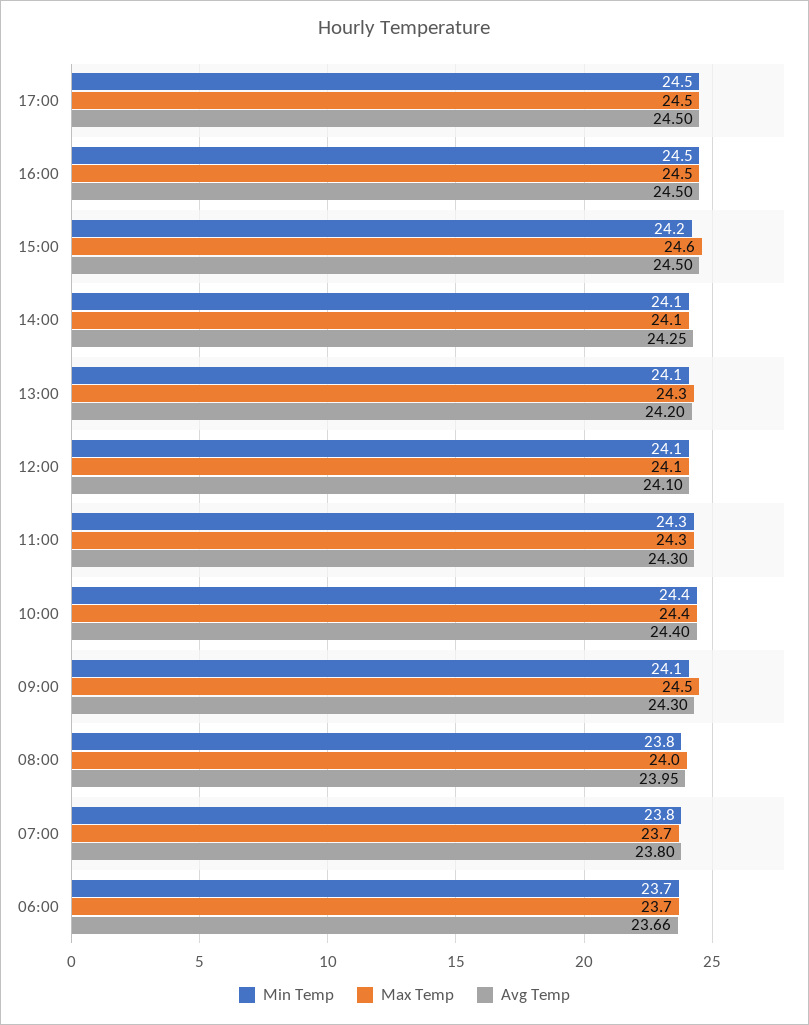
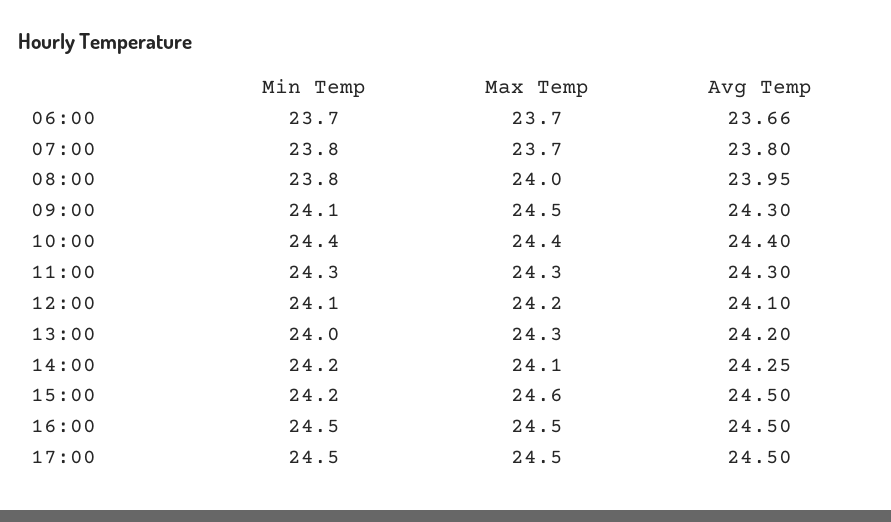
  {
    "Min Temp": {
      "17:00": 24.5,
      "16:00": 24.5,
      "15:00": 24.2,
-     "14:00": 24.1,
+     "14:00": 24.2,
-     "13:00": 24.1,
+     "13:00": 24,
      "12:00": 24.1,
      "11:00": 24.3,
      "10:00": 24.4,
      "09:00": 24.1,
      "08:00": 23.8,
      "07:00": 23.8,
      "06:00": 23.7
    },
    "Max Temp": {
      "17:00": 24.5,
      "16:00": 24.5,
      "15:00": 24.6,
      "14:00": 24.1,
      "13:00": 24.3,
-     "12:00": 24.1,
+     "12:00": 24.2,
      "11:00": 24.3,
      "10:00": 24.4,
      "09:00": 24.5,
      "08:00": 24,
      "07:00": 23.7,
      "06:00": 23.7
    },
    "Avg Temp": {
      "17:00": 24.5,
      "16:00": 24.5,
      "15:00": 24.5,
      "14:00": 24.25,
      "13:00": 24.2,
      "12:00": 24.1,
      "11:00": 24.3,
      "10:00": 24.4,
      "09:00": 24.3,
      "08:00": 23.95,
      "07:00": 23.8,
      "06:00": 23.66
    }
  }

